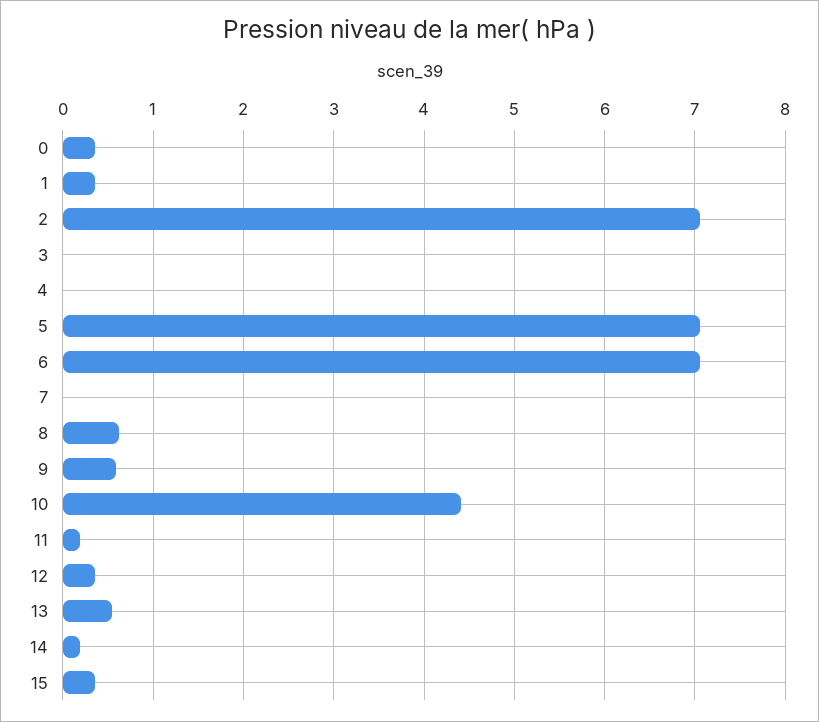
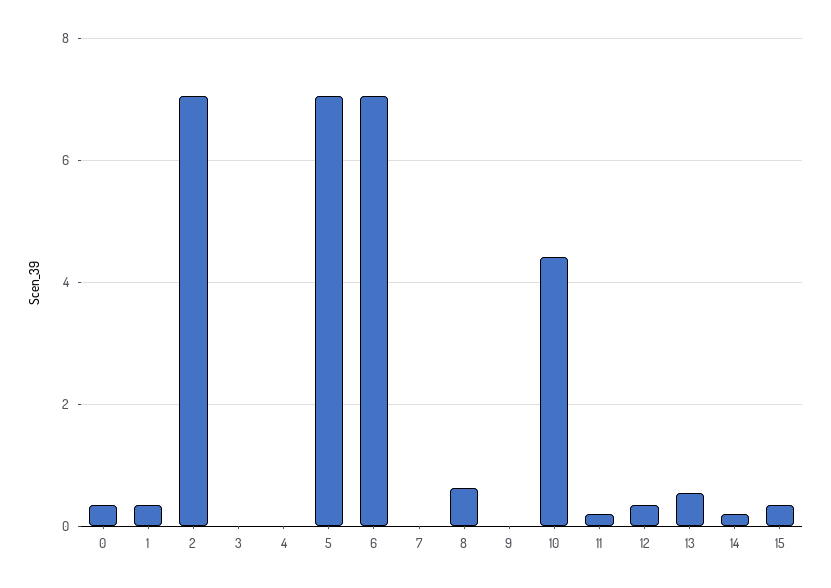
  {
    "0": 0.4,
    "1": 0.4,
    "2": 7.1,
    "3": 0,
    "4": 0,
    "5": 7.1,
    "6": 7.1,
    "7": 0,
    "8": 0.6,
-   "9": 0.6,
+   "9": 0,
    "10": 4.4,
    "11": 0.2,
    "12": 0.4,
    "13": 0.5,
    "14": 0.2,
    "15": 0.4
  }

